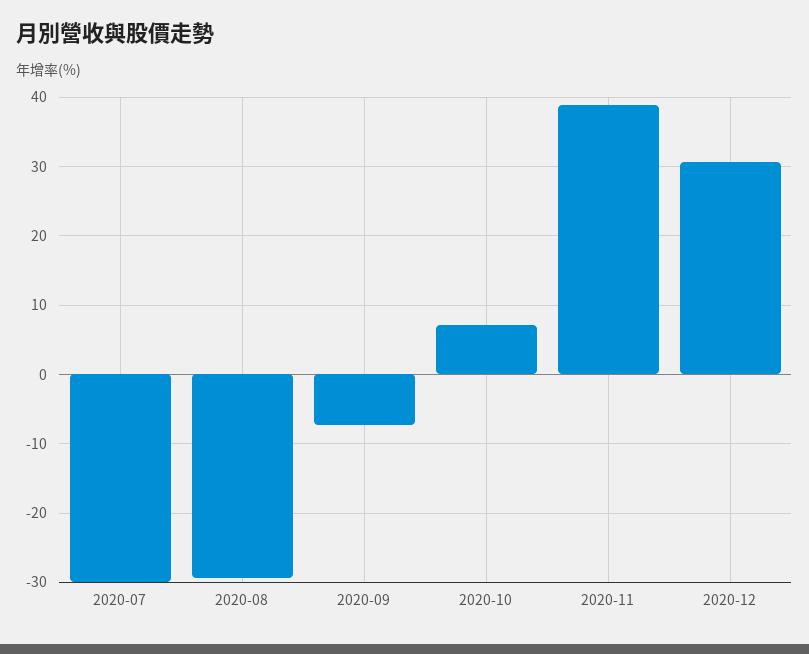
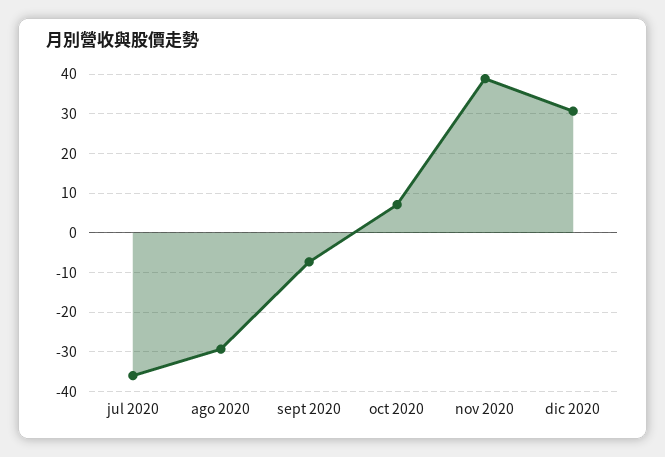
  {
-   "2020-07": -30,
+   "2020-07": -36,
    "2020-08": -29,
    "2020-09": -7,
    "2020-10": 7,
    "2020-11": 39,
    "2020-12": 31
  }

